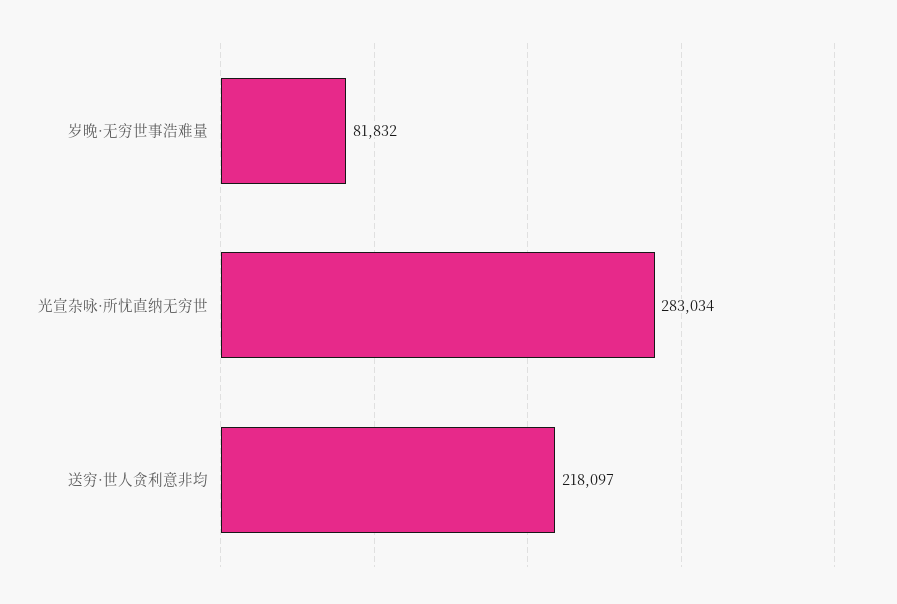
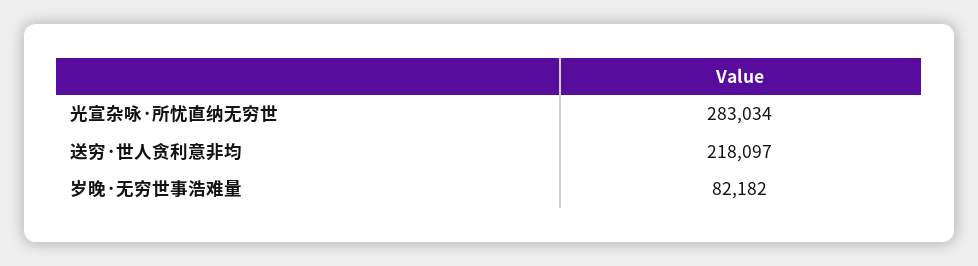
  {
-   "岁晚·无穷世事浩难量": 81832,
+   "岁晚·无穷世事浩难量": 82182,
    "光宣杂咏·所忧直纳无穷世": 283034,
    "送穷·世人贪利意非均": 218097
  }

